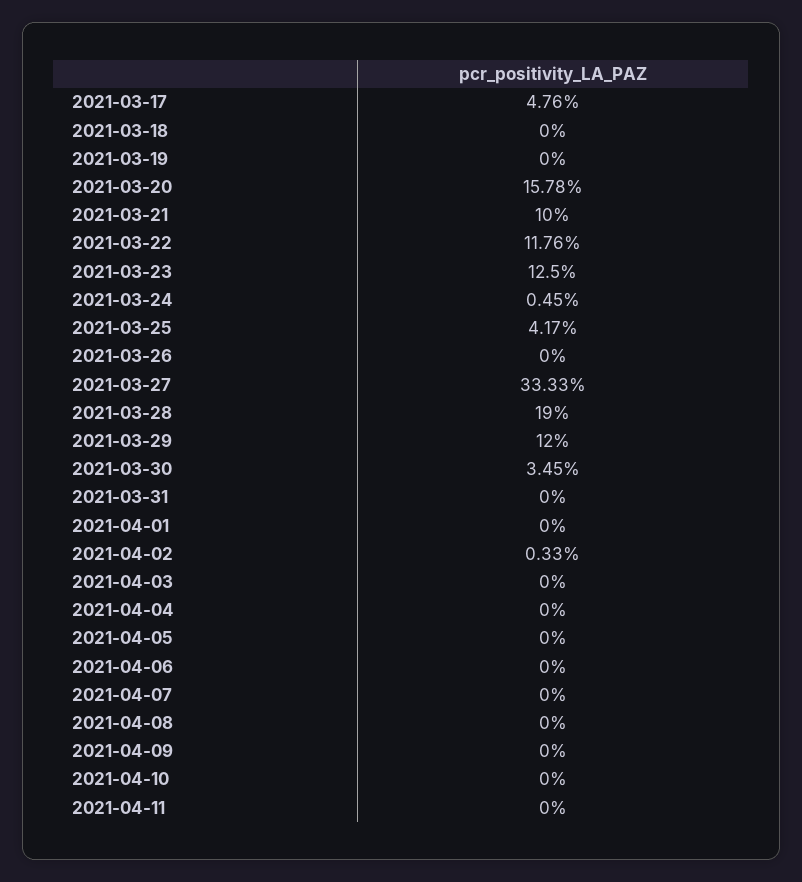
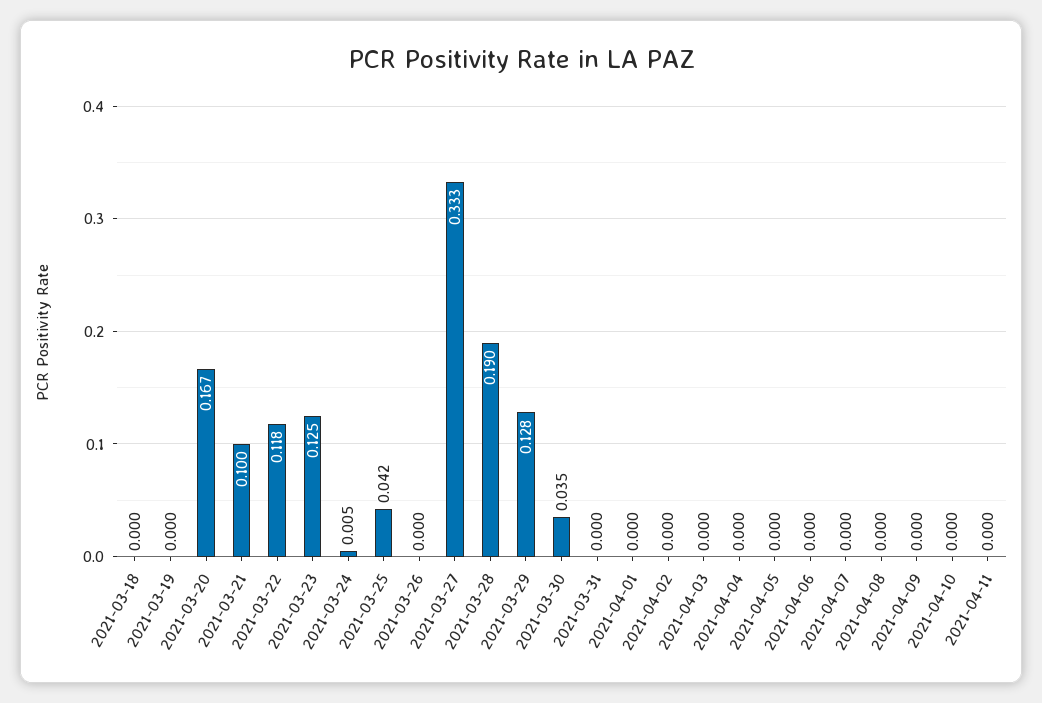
  {
-   "2021-03-17": 0.0476,
    "2021-03-18": 0,
    "2021-03-19": 0,
-   "2021-03-20": 0.1578,
+   "2021-03-20": 0.167,
    "2021-03-21": 0.1,
    "2021-03-22": 0.1176,
    "2021-03-23": 0.125,
    "2021-03-24": 0.0045,
    "2021-03-25": 0.0417,
    "2021-03-26": 0,
    "2021-03-27": 0.3333,
    "2021-03-28": 0.19,
-   "2021-03-29": 0.12,
+   "2021-03-29": 0.128,
    "2021-03-30": 0.0345,
    "2021-03-31": 0,
    "2021-04-01": 0,
-   "2021-04-02": 0.0033,
+   "2021-04-02": 0,
    "2021-04-03": 0,
    "2021-04-04": 0,
    "2021-04-05": 0,
    "2021-04-06": 0,
    "2021-04-07": 0,
    "2021-04-08": 0,
    "2021-04-09": 0,
    "2021-04-10": 0,
    "2021-04-11": 0
  }

